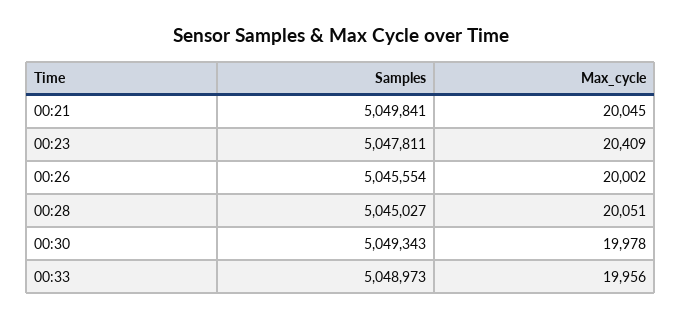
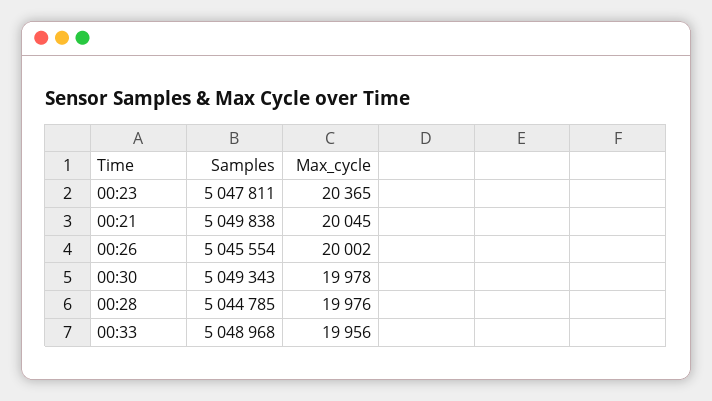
  {
    "Samples": {
-     "00:21": 5049841,
+     "00:21": 5049838,
      "00:23": 5047811,
      "00:26": 5045554,
-     "00:28": 5045027,
+     "00:28": 5044785,
      "00:30": 5049343,
-     "00:33": 5048973
+     "00:33": 5048968
    },
    "Max_cycle": {
      "00:21": 20045,
-     "00:23": 20409,
+     "00:23": 20365,
      "00:26": 20002,
-     "00:28": 20051,
+     "00:28": 19976,
      "00:30": 19978,
      "00:33": 19956
    }
  }

